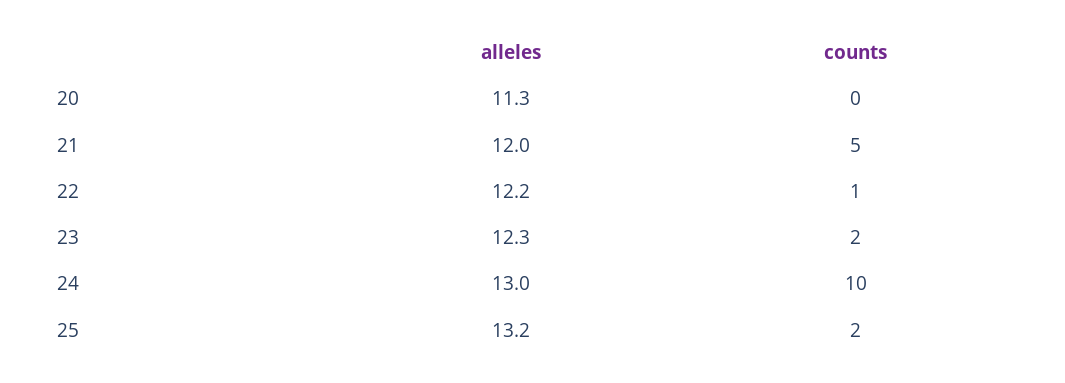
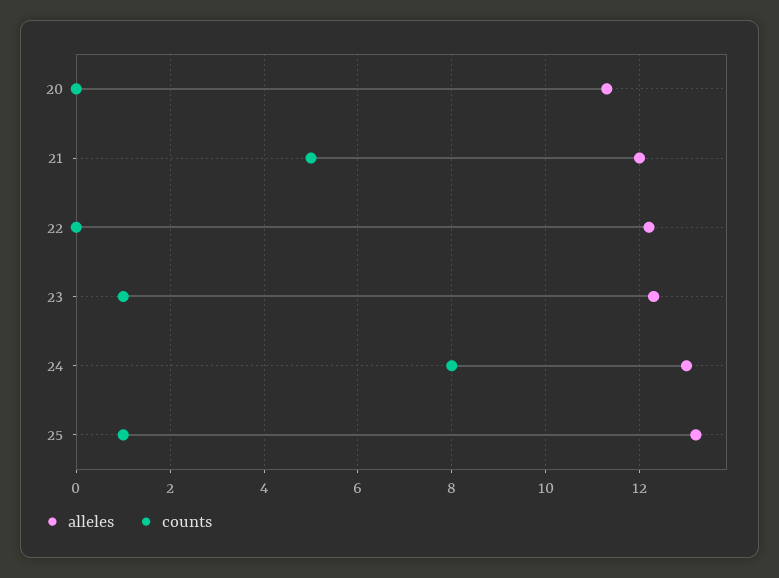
  {
    "alleles": {
      "20": 11.3,
      "21": 12,
      "22": 12.2,
      "23": 12.3,
      "24": 13,
      "25": 13.2
    },
    "counts": {
      "20": 0,
      "21": 5,
-     "22": 1,
+     "22": 0,
-     "23": 2,
+     "23": 1,
-     "24": 10,
+     "24": 8,
-     "25": 2
+     "25": 1
    }
  }

